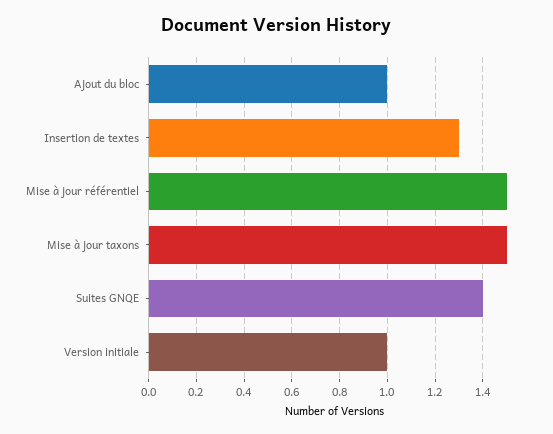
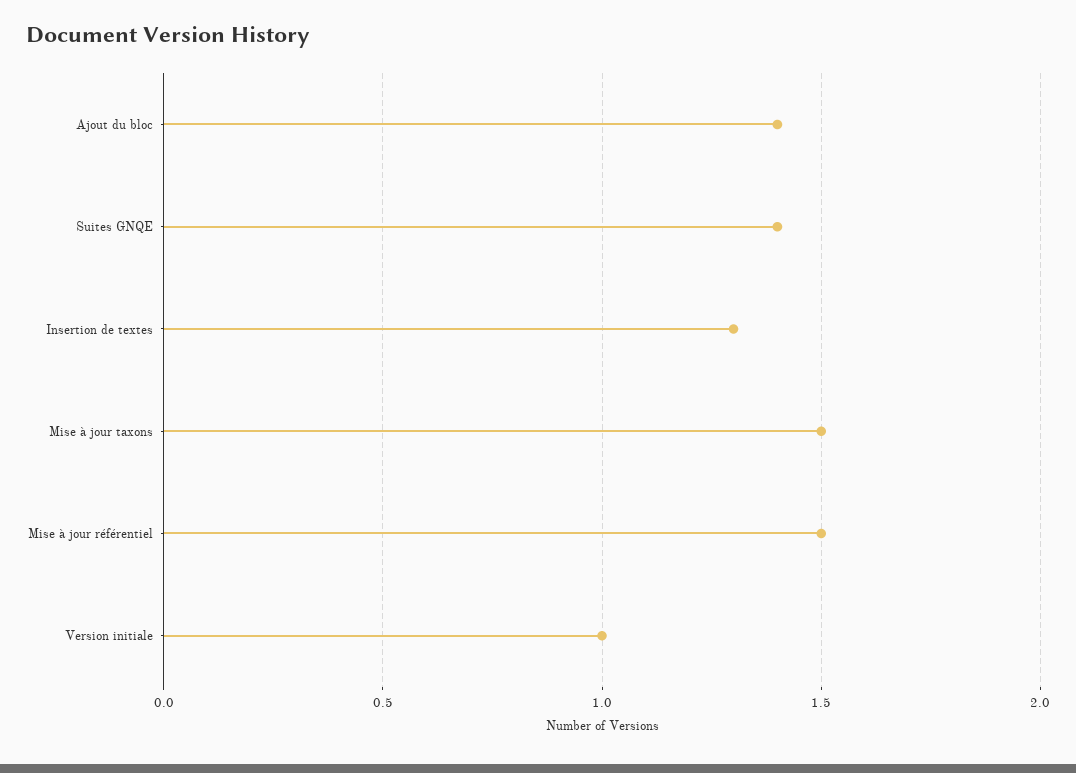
  {
-   "Ajout du bloc": 1,
+   "Ajout du bloc": 1.4,
    "Insertion de textes": 1.3,
    "Mise à jour référentiel": 1.5,
    "Mise à jour taxons": 1.5,
    "Suites GNQE": 1.4,
    "Version initiale": 1
  }

